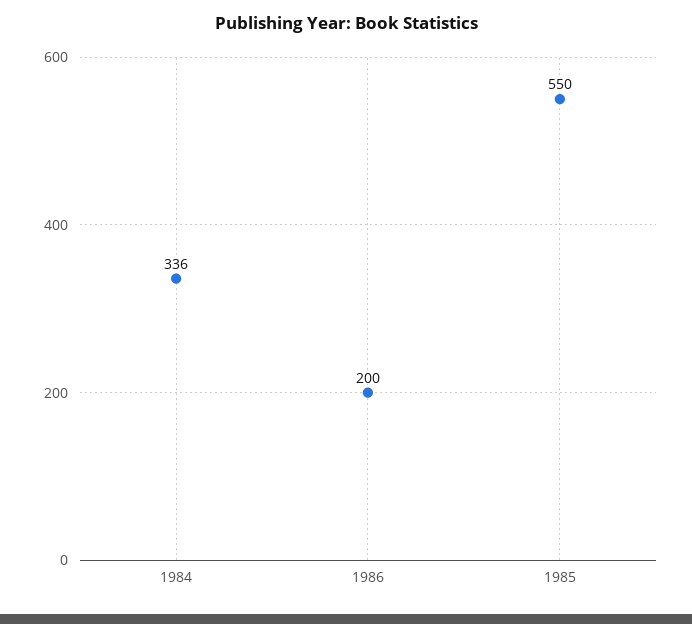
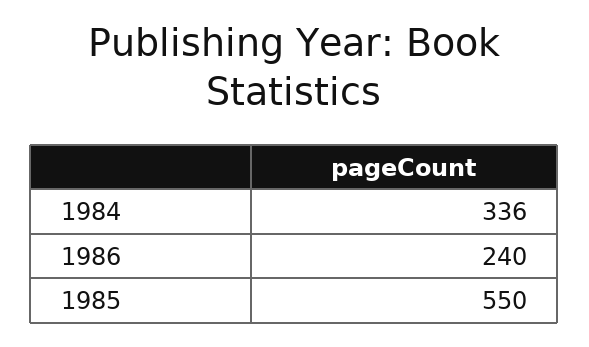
  {
    "1984": 336,
-   "1986": 200,
+   "1986": 240,
    "1985": 550
  }

